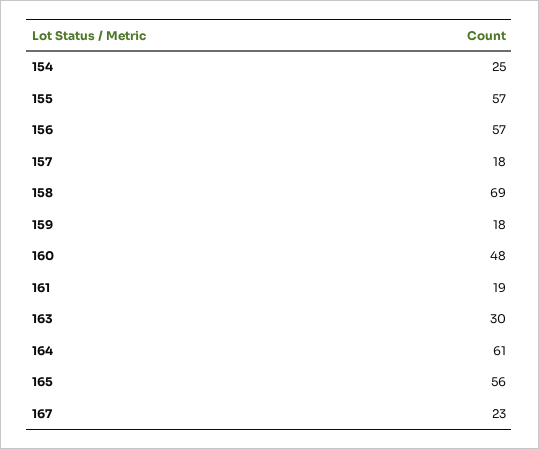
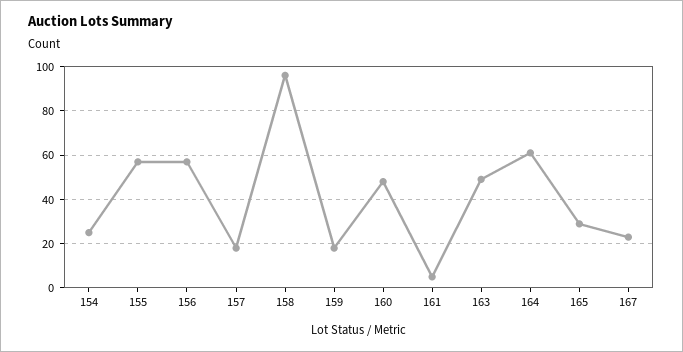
  {
    "154": 25,
    "155": 57,
    "156": 57,
    "157": 18,
-   "158": 69,
+   "158": 95,
    "159": 18,
    "160": 48,
-   "161": 19,
+   "161": 5,
-   "163": 30,
+   "163": 50,
    "164": 61,
-   "165": 56,
+   "165": 30,
    "167": 23
  }

